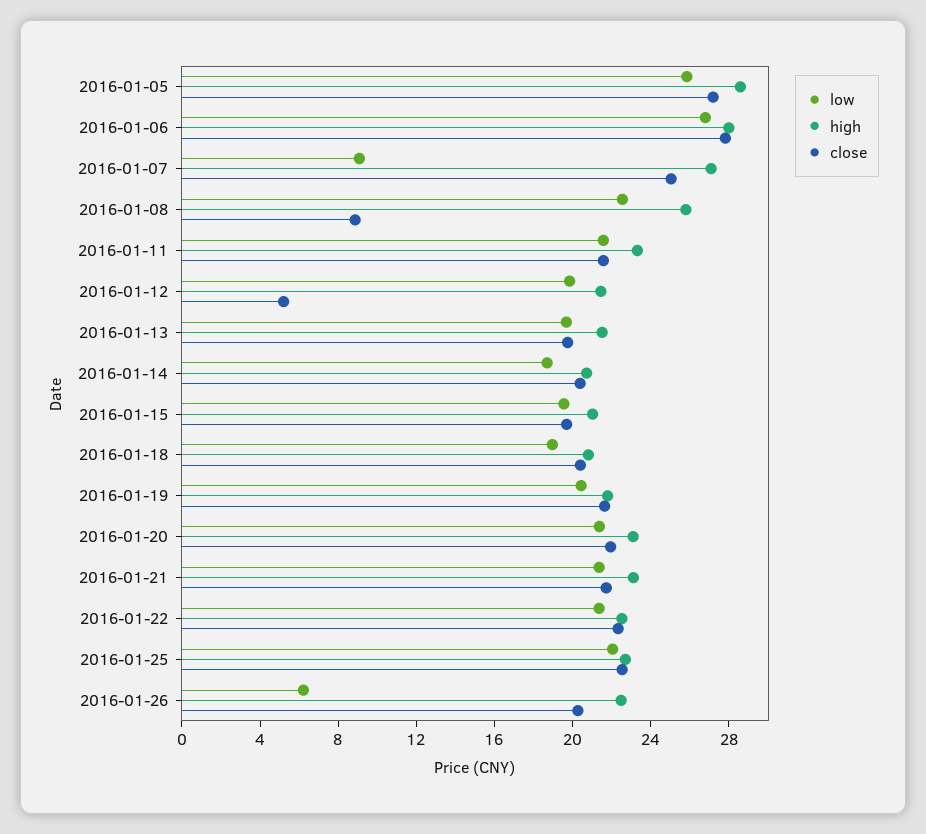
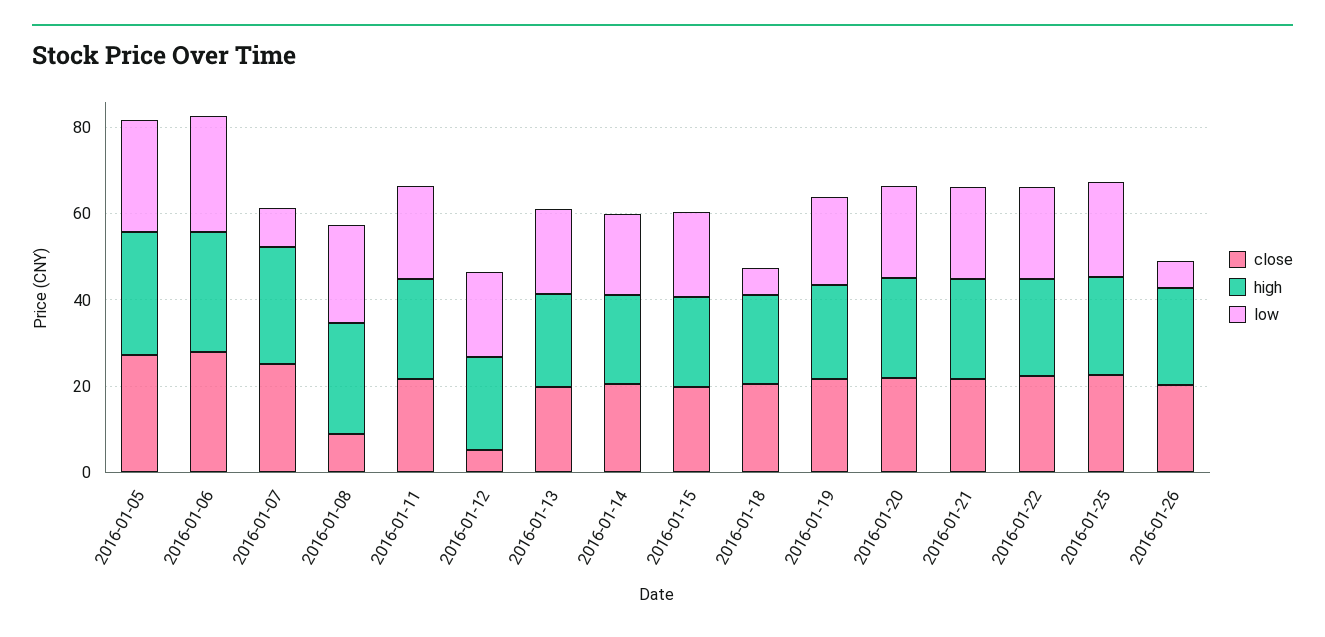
  {
    "low": {
      "2016-01-05": 26,
      "2016-01-06": 27,
      "2016-01-07": 9,
      "2016-01-08": 23,
      "2016-01-11": 22,
      "2016-01-12": 20,
      "2016-01-13": 20,
      "2016-01-14": 19,
      "2016-01-15": 20,
-     "2016-01-18": 19,
+     "2016-01-18": 5,
      "2016-01-19": 20,
      "2016-01-20": 21,
      "2016-01-21": 21,
      "2016-01-22": 21,
      "2016-01-25": 22,
      "2016-01-26": 6
    },
    "high": {
      "2016-01-05": 29,
      "2016-01-06": 28,
      "2016-01-07": 27,
      "2016-01-08": 26,
      "2016-01-11": 23,
      "2016-01-12": 21,
      "2016-01-13": 22,
      "2016-01-14": 21,
      "2016-01-15": 21,
      "2016-01-18": 21,
      "2016-01-19": 22,
      "2016-01-20": 23,
      "2016-01-21": 23,
      "2016-01-22": 23,
      "2016-01-25": 23,
      "2016-01-26": 22
    },
    "close": {
      "2016-01-05": 27,
      "2016-01-06": 28,
      "2016-01-07": 25,
      "2016-01-08": 9,
      "2016-01-11": 22,
      "2016-01-12": 5,
      "2016-01-13": 20,
      "2016-01-14": 20,
      "2016-01-15": 20,
      "2016-01-18": 20,
      "2016-01-19": 22,
      "2016-01-20": 22,
      "2016-01-21": 22,
      "2016-01-22": 22,
      "2016-01-25": 23,
      "2016-01-26": 20
    }
  }

